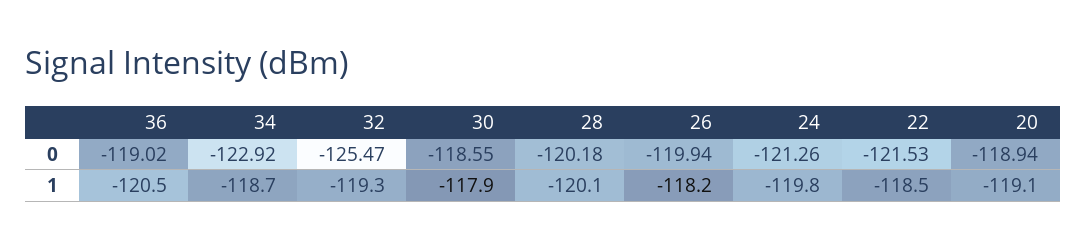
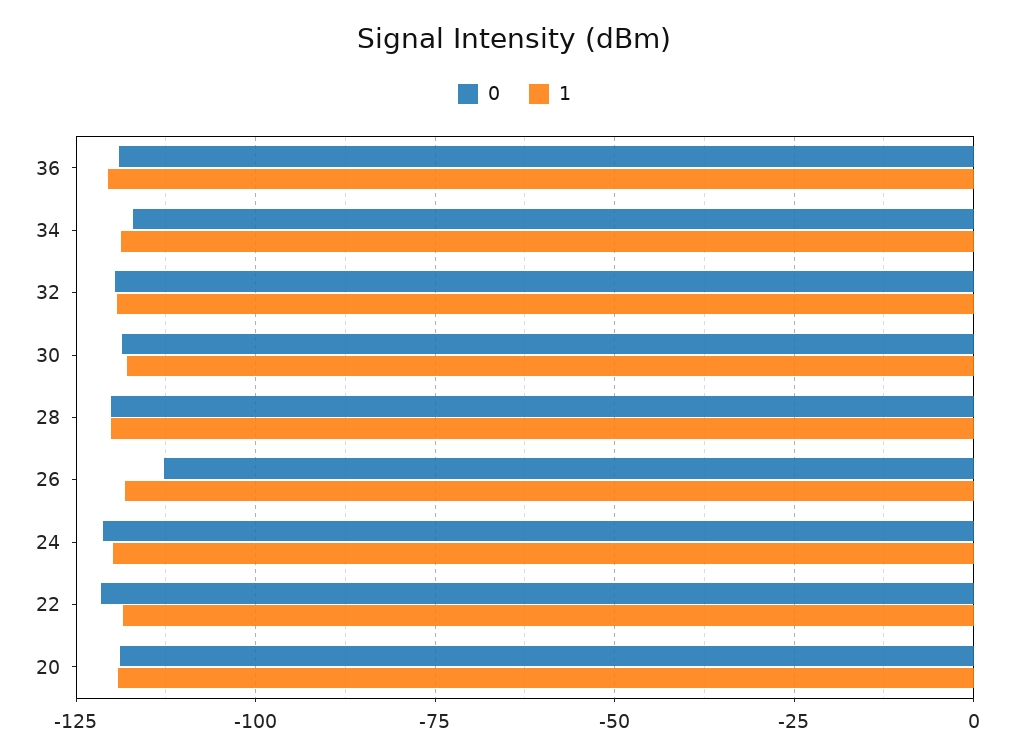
  {
    "0": {
      "36": -119.02,
-     "34": -122.92,
+     "34": -117.5,
-     "32": -125.47,
+     "32": -120,
      "30": -118.55,
      "28": -120.18,
-     "26": -119.94,
+     "26": -112.5,
      "24": -121.26,
      "22": -121.53,
      "20": -118.94
    },
    "1": {
      "36": -120.5,
      "34": -118.7,
      "32": -119.3,
      "30": -117.9,
      "28": -120.1,
      "26": -118.2,
      "24": -119.8,
      "22": -118.5,
      "20": -119.1
    }
  }

